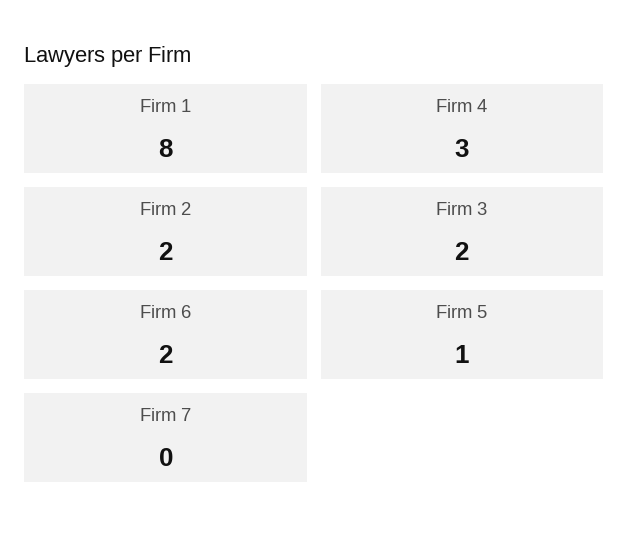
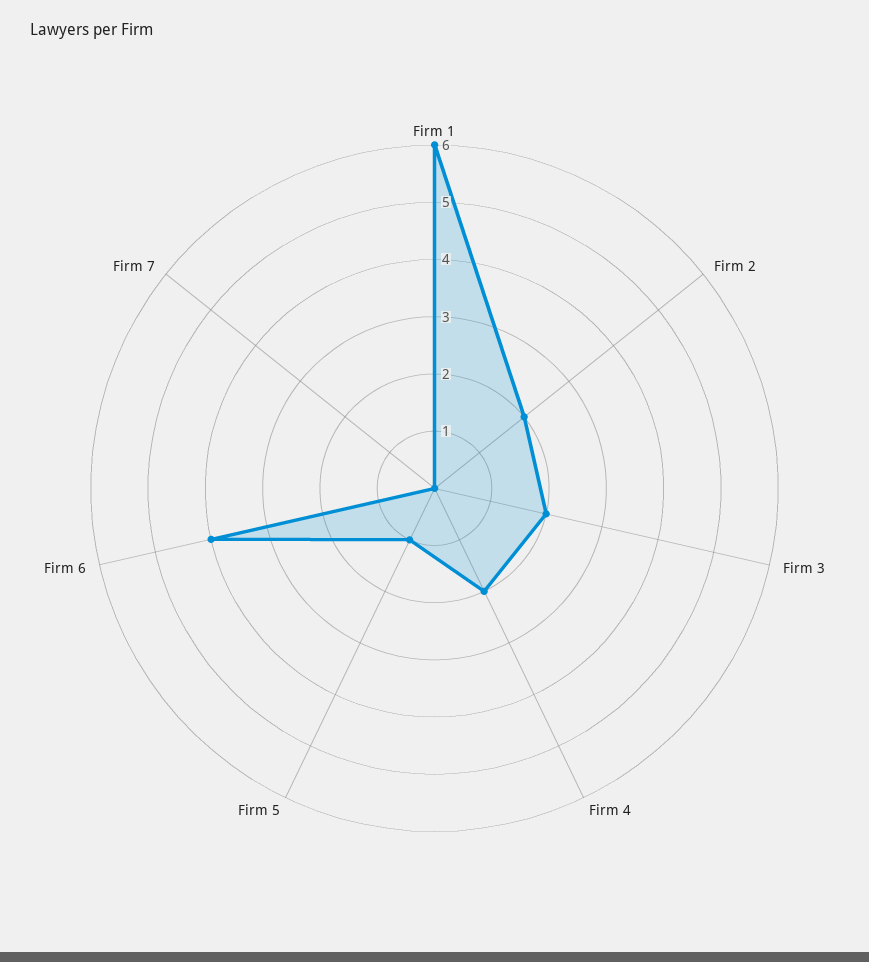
  {
-   "Firm 1": 8,
+   "Firm 1": 6,
-   "Firm 4": 3,
+   "Firm 4": 2,
    "Firm 2": 2,
    "Firm 3": 2,
-   "Firm 6": 2,
+   "Firm 6": 4,
    "Firm 5": 1,
    "Firm 7": 0
  }

